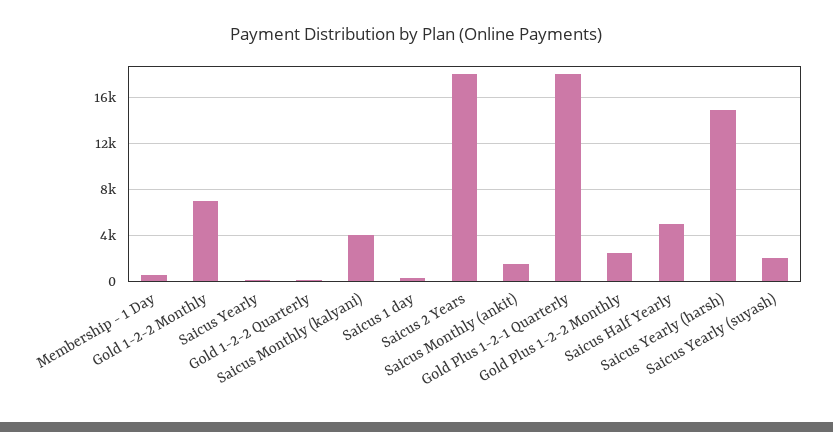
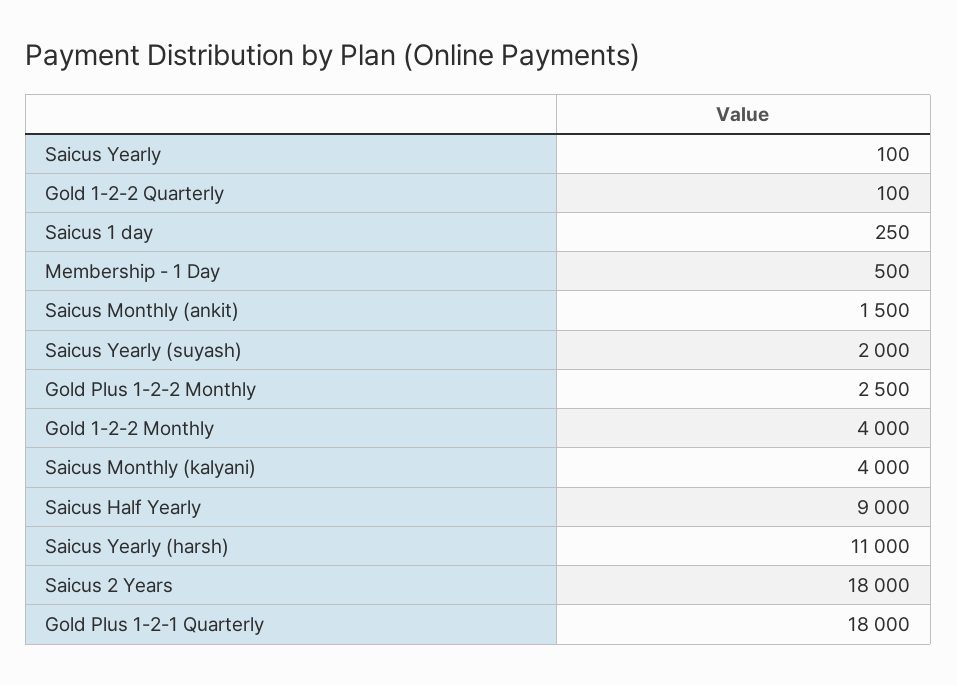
  {
    "Membership - 1 Day": 500,
-   "Gold 1-2-2 Monthly": 7000,
+   "Gold 1-2-2 Monthly": 4000,
    "Saicus Yearly": 100,
    "Gold 1-2-2 Quarterly": 100,
    "Saicus Monthly (kalyani)": 4000,
    "Saicus 1 day": 250,
    "Saicus 2 Years": 18000,
    "Saicus Monthly (ankit)": 1500,
    "Gold Plus 1-2-1 Quarterly": 18000,
    "Gold Plus 1-2-2 Monthly": 2500,
-   "Saicus Half Yearly": 5000,
+   "Saicus Half Yearly": 9000,
-   "Saicus Yearly (harsh)": 15000,
+   "Saicus Yearly (harsh)": 11000,
    "Saicus Yearly (suyash)": 2000
  }

